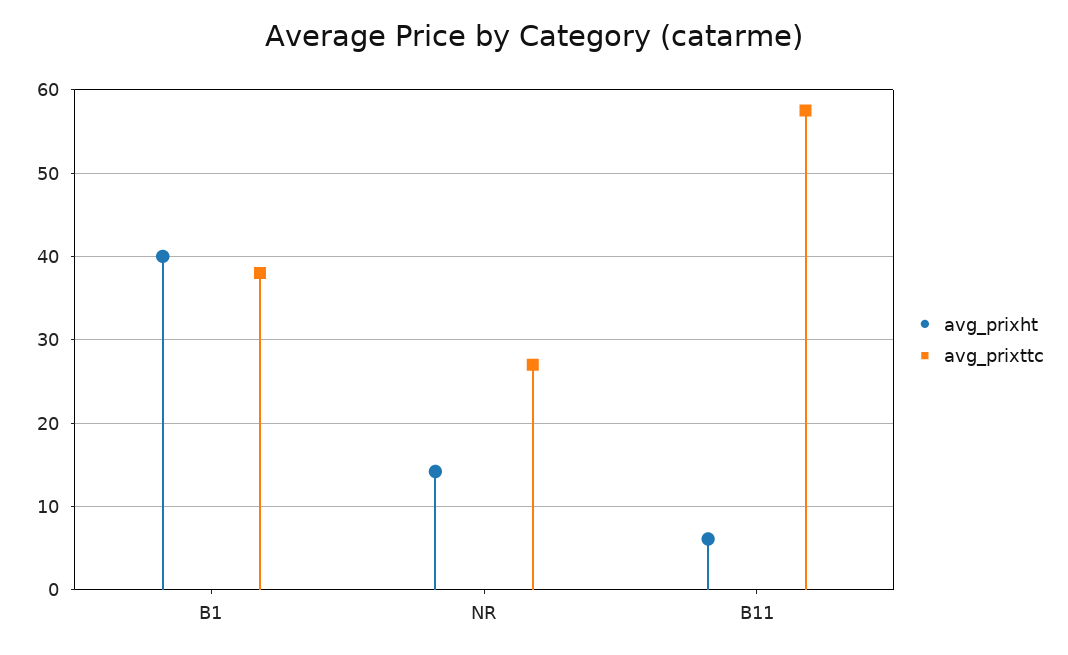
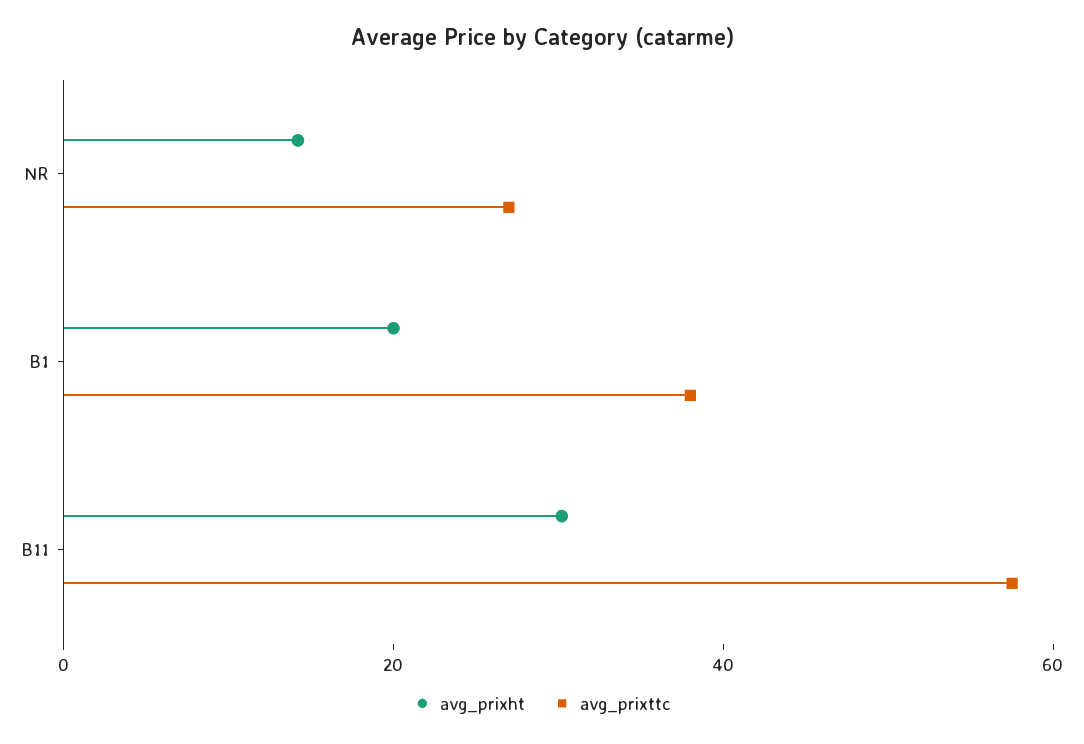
  {
    "avg_prixht": {
-     "B1": 40,
+     "B1": 20,
      "NR": 14,
-     "B11": 6
+     "B11": 30
    },
    "avg_prixttc": {
      "B1": 38,
      "NR": 27,
      "B11": 58
    }
  }

